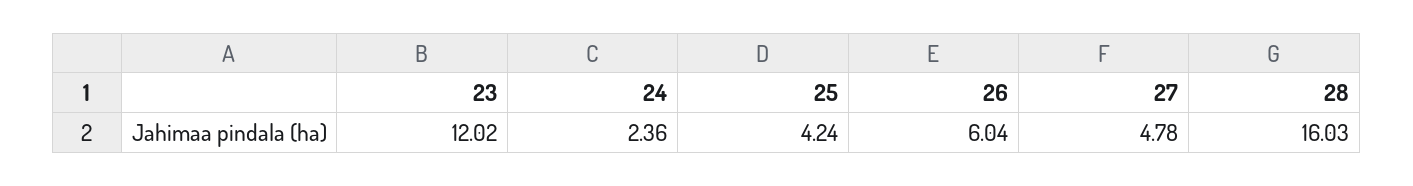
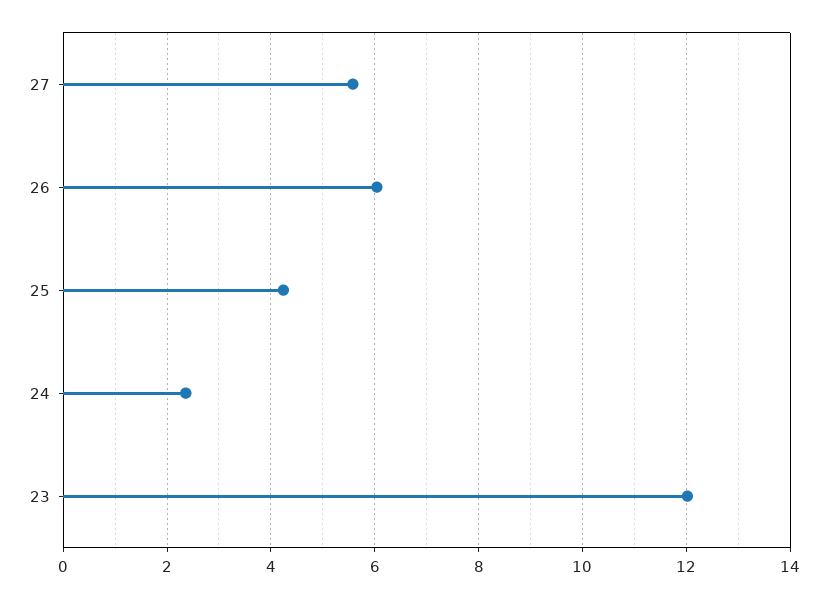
  {
    "23": 12.02,
    "24": 2.36,
    "25": 4.24,
    "26": 6.04,
-   "27": 4.78,
+   "27": 5.6
-   "28": 16.03
  }

